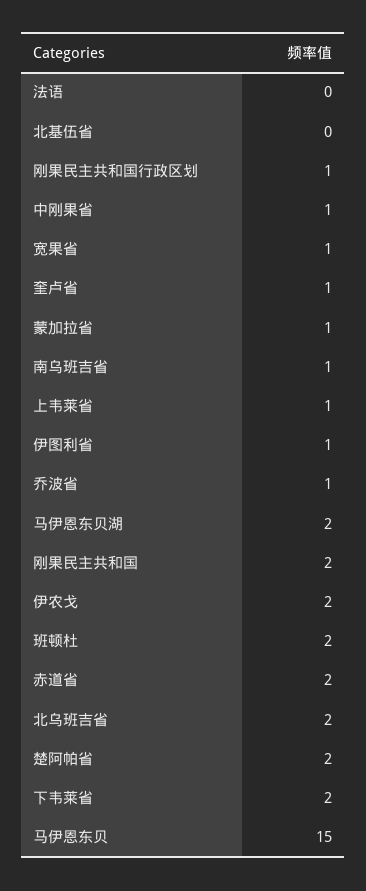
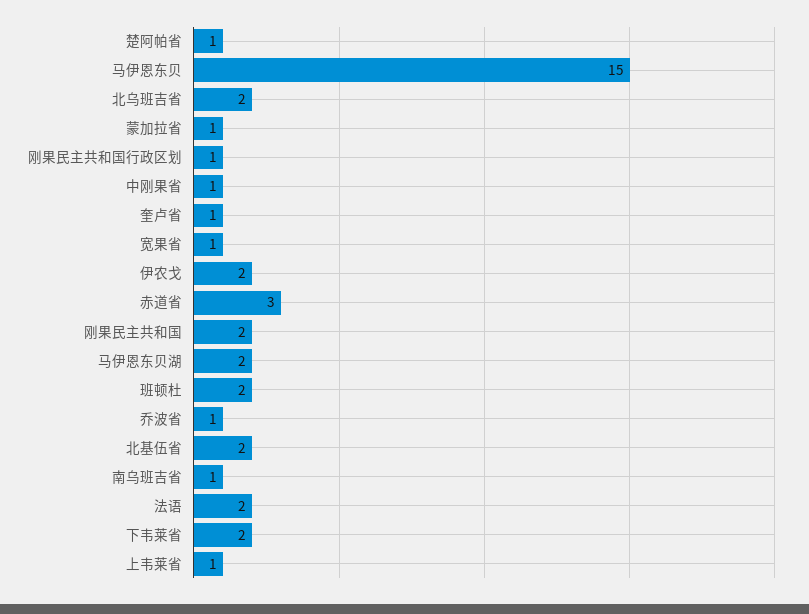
  {
-   "法语": 0,
+   "法语": 2,
-   "北基伍省": 0,
+   "北基伍省": 2,
    "刚果民主共和国行政区划": 1,
    "中刚果省": 1,
    "宽果省": 1,
    "奎卢省": 1,
    "蒙加拉省": 1,
    "南乌班吉省": 1,
    "上韦莱省": 1,
-   "伊图利省": 1,
    "乔波省": 1,
    "马伊恩东贝湖": 2,
    "刚果民主共和国": 2,
    "伊农戈": 2,
    "班顿杜": 2,
-   "赤道省": 2,
+   "赤道省": 3,
    "北乌班吉省": 2,
-   "楚阿帕省": 2,
+   "楚阿帕省": 1,
    "下韦莱省": 2,
    "马伊恩东贝": 15
  }

